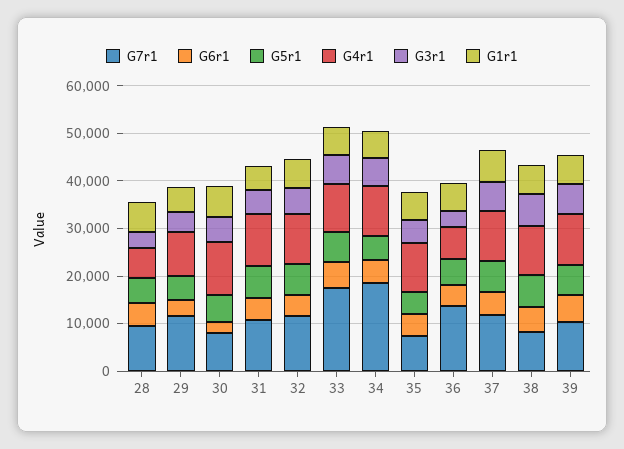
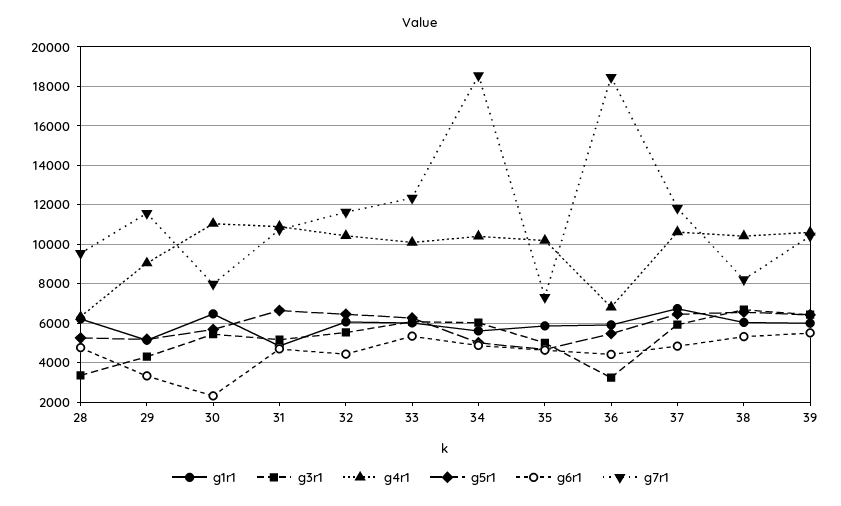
  {
    "G7r1": {
      "28": 9500,
      "29": 11500,
      "30": 8000,
      "31": 11000,
      "32": 11500,
-     "33": 18000,
+     "33": 12500,
      "34": 18500,
      "35": 7500,
-     "36": 14000,
+     "36": 18500,
      "37": 12000,
      "38": 8000,
      "39": 10500
    },
    "G6r1": {
      "28": 5000,
      "29": 3500,
      "30": 2500,
      "31": 4500,
      "32": 4500,
      "33": 5500,
      "34": 5000,
      "35": 4500,
      "36": 4500,
      "37": 5000,
      "38": 5500,
      "39": 5500
    },
    "G5r1": {
      "28": 5500,
      "29": 5000,
      "30": 5500,
      "31": 6500,
      "32": 6500,
      "33": 6500,
      "34": 5000,
      "35": 4500,
      "36": 5500,
      "37": 6500,
      "38": 6500,
      "39": 6500
    },
    "G4r1": {
      "28": 6500,
      "29": 9000,
      "30": 11000,
      "31": 11000,
      "32": 10500,
      "33": 10000,
      "34": 10500,
      "35": 10000,
      "36": 7000,
      "37": 10500,
      "38": 10500,
      "39": 10500
    },
    "G3r1": {
      "28": 3500,
      "29": 4500,
      "30": 5500,
      "31": 5000,
      "32": 5500,
      "33": 6000,
      "34": 6000,
      "35": 5000,
      "36": 3500,
      "37": 6000,
      "38": 6500,
      "39": 6500
    },
    "G1r1": {
      "28": 6000,
      "29": 5000,
      "30": 6500,
      "31": 5000,
      "32": 6000,
      "33": 6000,
      "34": 5500,
      "35": 6000,
      "36": 6000,
      "37": 6500,
      "38": 6000,
      "39": 6000
    }
  }

